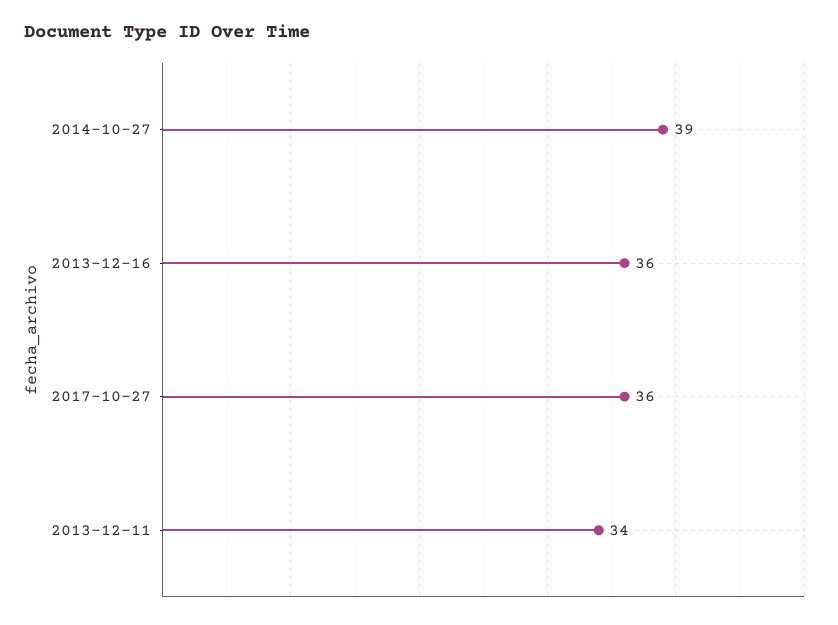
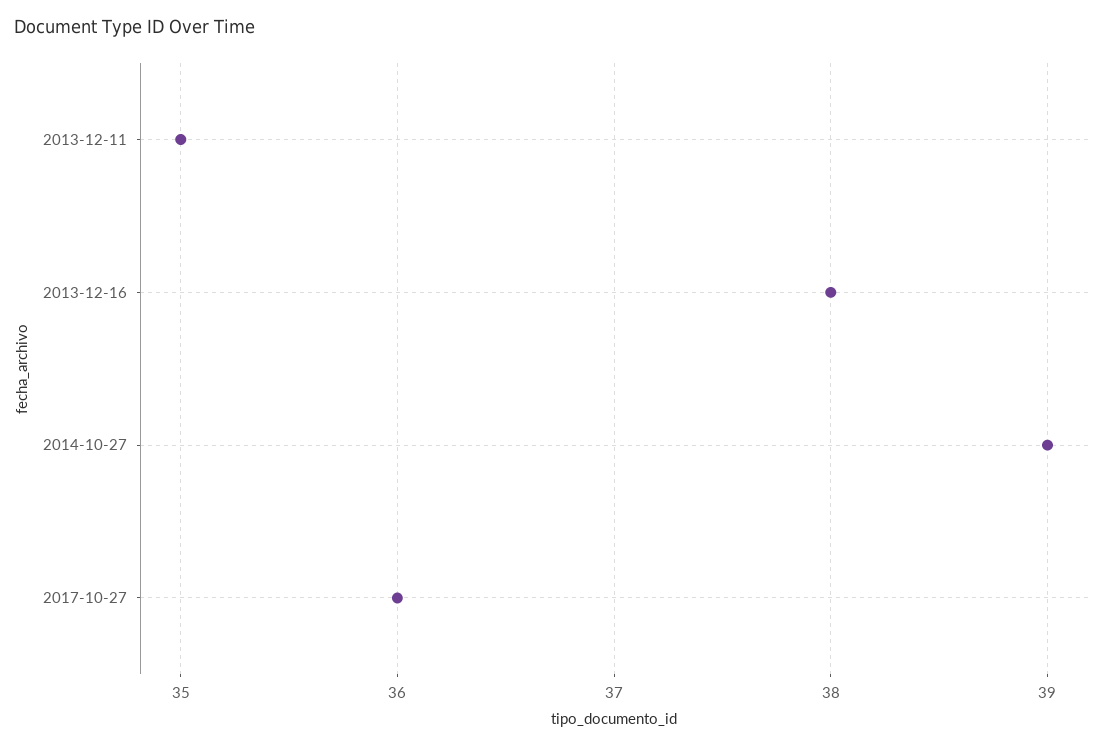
  {
    "2014-10-27": 39,
-   "2013-12-16": 36,
+   "2013-12-16": 38,
    "2017-10-27": 36,
-   "2013-12-11": 34
+   "2013-12-11": 35
  }

